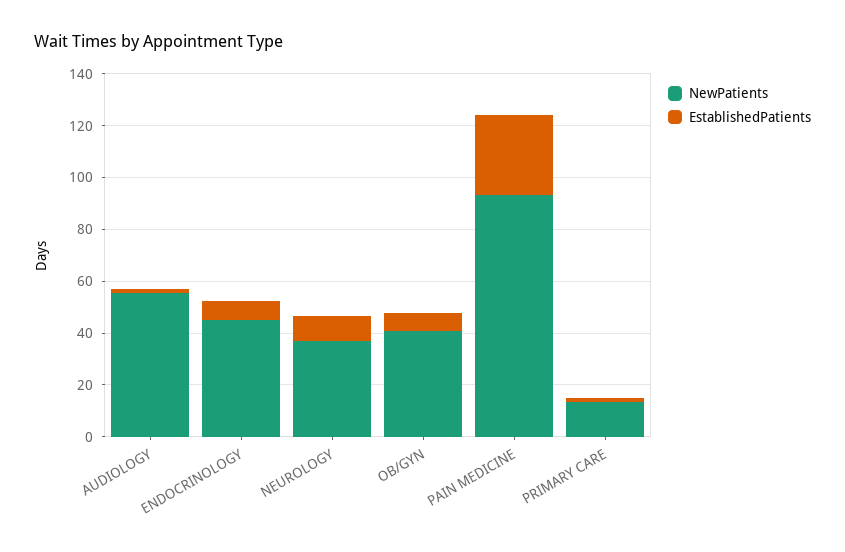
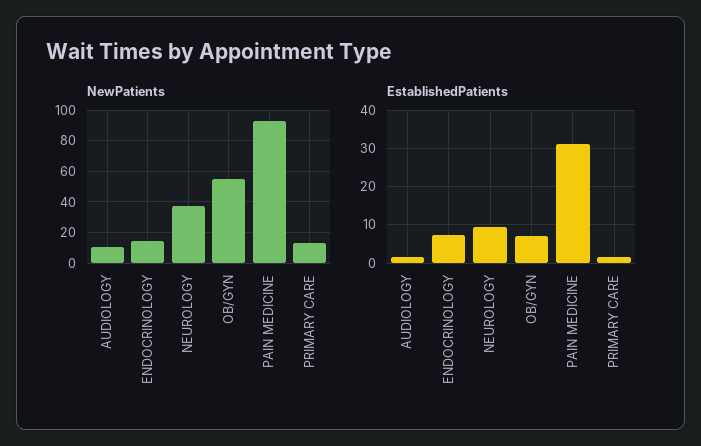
  {
    "NewPatients": {
-     "AUDIOLOGY": 55,
+     "AUDIOLOGY": 10,
-     "ENDOCRINOLOGY": 45,
+     "ENDOCRINOLOGY": 15,
      "NEUROLOGY": 35,
-     "OB/GYN": 40,
+     "OB/GYN": 55,
      "PAIN MEDICINE": 95,
      "PRIMARY CARE": 15
    },
    "EstablishedPatients": {
      "AUDIOLOGY": 2,
      "ENDOCRINOLOGY": 8,
      "NEUROLOGY": 10,
      "OB/GYN": 8,
      "PAIN MEDICINE": 32,
      "PRIMARY CARE": 2
    }
  }

